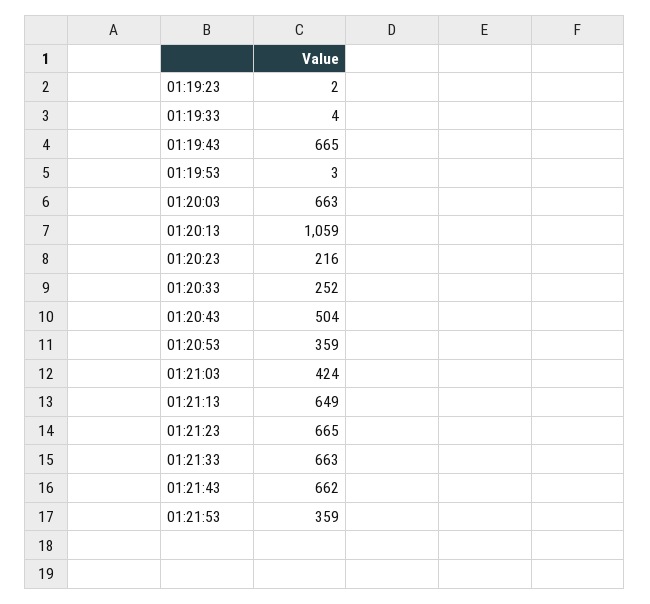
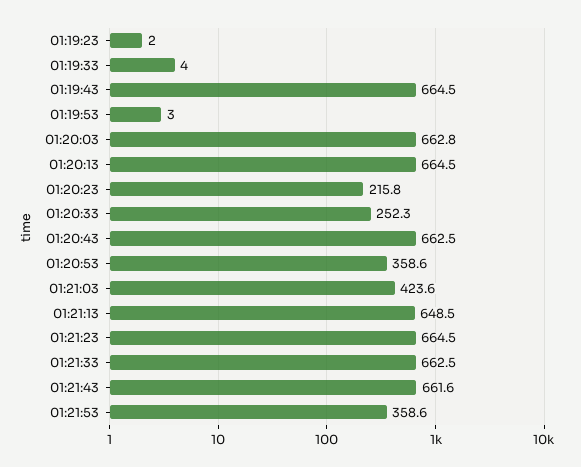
  {
    "01:19:23": 2,
    "01:19:33": 4,
    "01:19:43": 664.5,
    "01:19:53": 3,
    "01:20:03": 662.8,
-   "01:20:13": 1059,
+   "01:20:13": 664.5,
    "01:20:23": 215.8,
    "01:20:33": 252.3,
-   "01:20:43": 504,
+   "01:20:43": 662.5,
    "01:20:53": 358.6,
    "01:21:03": 423.6,
    "01:21:13": 648.5,
    "01:21:23": 664.5,
    "01:21:33": 662.5,
    "01:21:43": 661.6,
    "01:21:53": 358.6
  }

